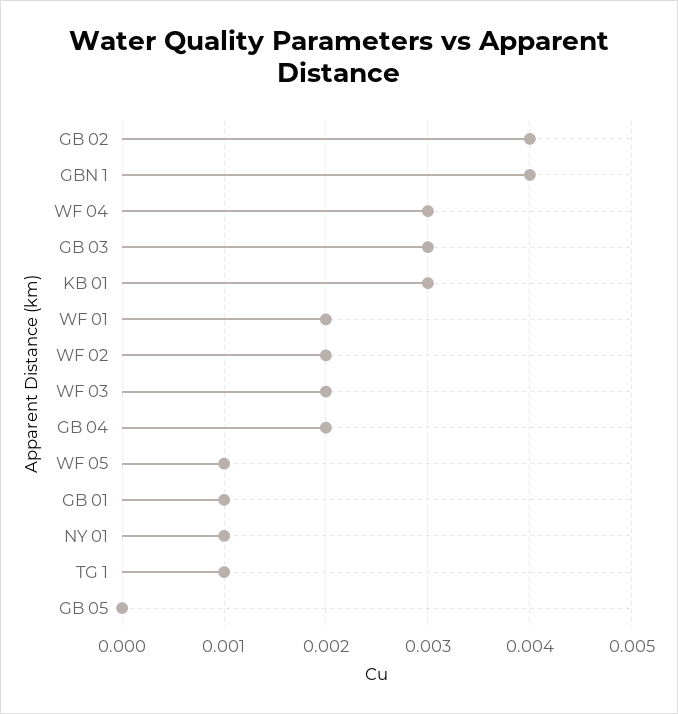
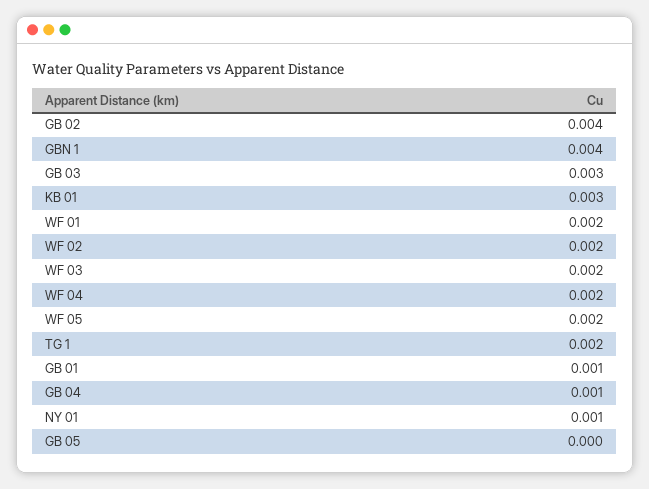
  {
    "GB 02": 0.004,
    "GBN 1": 0.004,
-   "WF 04": 0.003,
+   "WF 04": 0.002,
    "GB 03": 0.003,
    "KB 01": 0.003,
    "WF 01": 0.002,
    "WF 02": 0.002,
    "WF 03": 0.002,
-   "GB 04": 0.002,
+   "GB 04": 0.001,
-   "WF 05": 0.001,
+   "WF 05": 0.002,
    "GB 01": 0.001,
    "NY 01": 0.001,
-   "TG 1": 0.001,
+   "TG 1": 0.002,
    "GB 05": 0
  }

